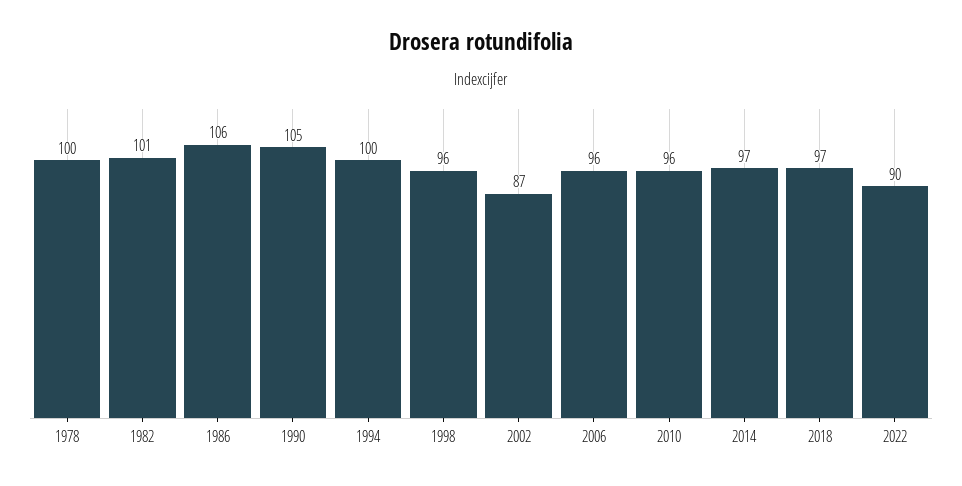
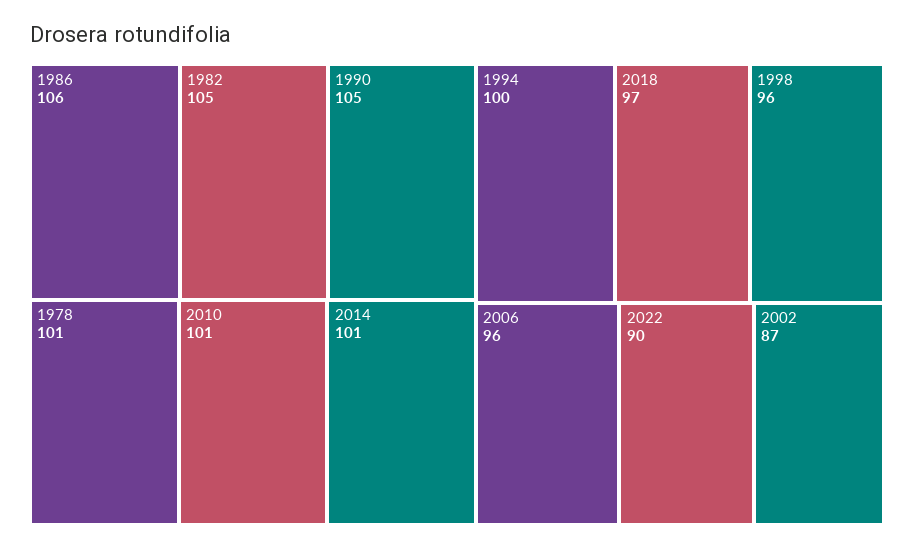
  {
-   "1978": 100,
+   "1978": 101,
-   "1982": 101,
+   "1982": 105,
    "1986": 106,
    "1990": 105,
    "1994": 100,
    "1998": 96,
    "2002": 87,
    "2006": 96,
-   "2010": 96,
+   "2010": 101,
-   "2014": 97,
+   "2014": 101,
    "2018": 97,
    "2022": 90
  }

